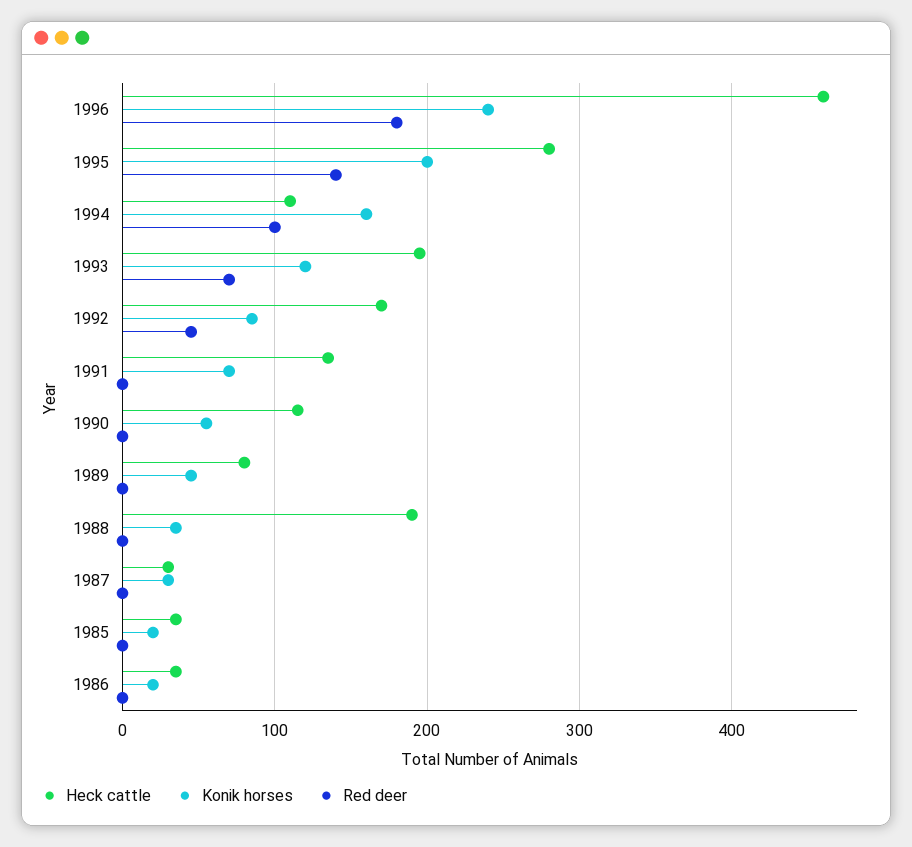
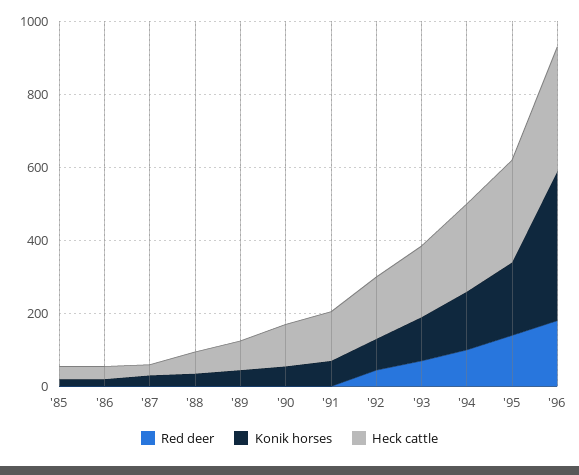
  {
    "Heck cattle": {
-     "1996": 460,
+     "1996": 350,
      "1995": 280,
-     "1994": 110,
+     "1994": 250,
      "1993": 200,
      "1992": 170,
      "1991": 140,
      "1990": 120,
      "1989": 80,
-     "1988": 190,
+     "1988": 50,
      "1987": 30,
      "1985": 40,
      "1986": 40
    },
    "Konik horses": {
-     "1996": 240,
+     "1996": 400,
      "1995": 200,
      "1994": 160,
      "1993": 120,
      "1992": 90,
      "1991": 70,
      "1990": 60,
      "1989": 50,
      "1988": 40,
      "1987": 30,
      "1985": 20,
      "1986": 20
    },
    "Red deer": {
      "1996": 180,
      "1995": 140,
      "1994": 100,
      "1993": 70,
      "1992": 50,
      "1991": 0,
      "1990": 0,
      "1989": 0,
      "1988": 0,
      "1987": 0,
      "1985": 0,
      "1986": 0
    }
  }

